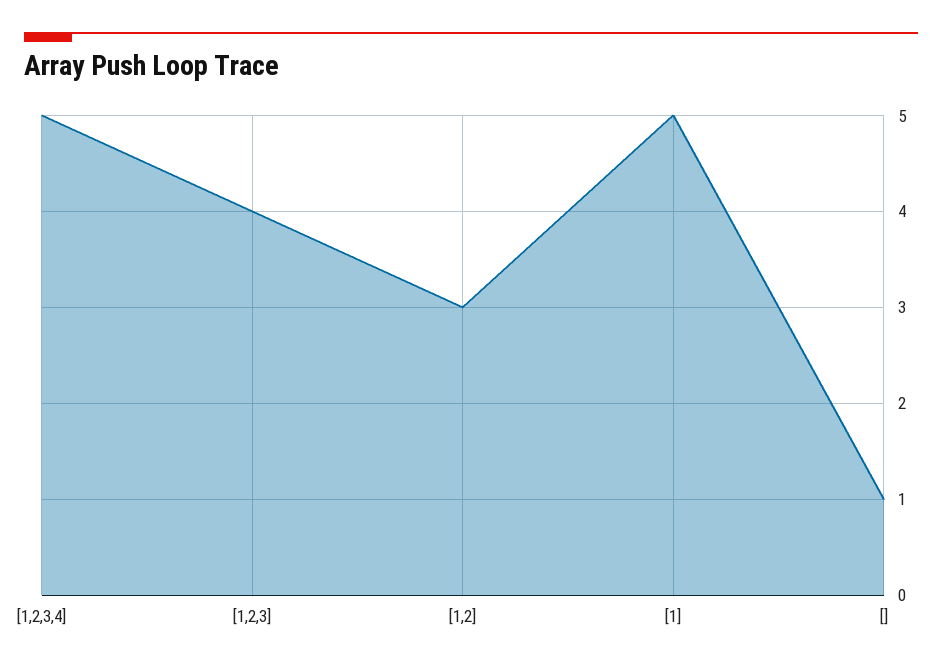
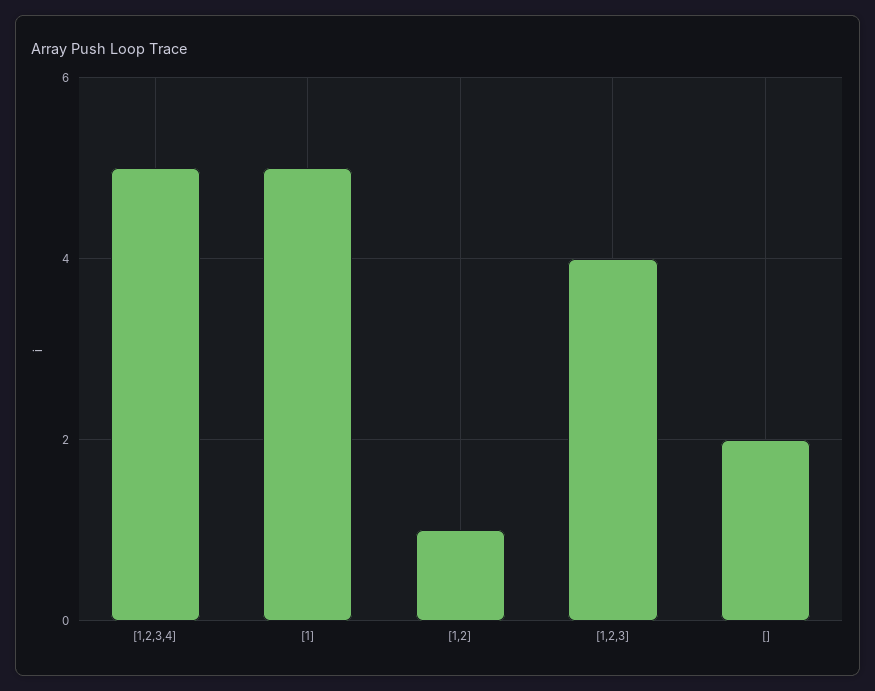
  {
    "[1,2,3,4]": 5,
    "[1,2,3]": 4,
-   "[1,2]": 3,
+   "[1,2]": 1,
    "[1]": 5,
-   "[]": 1
+   "[]": 2
  }

